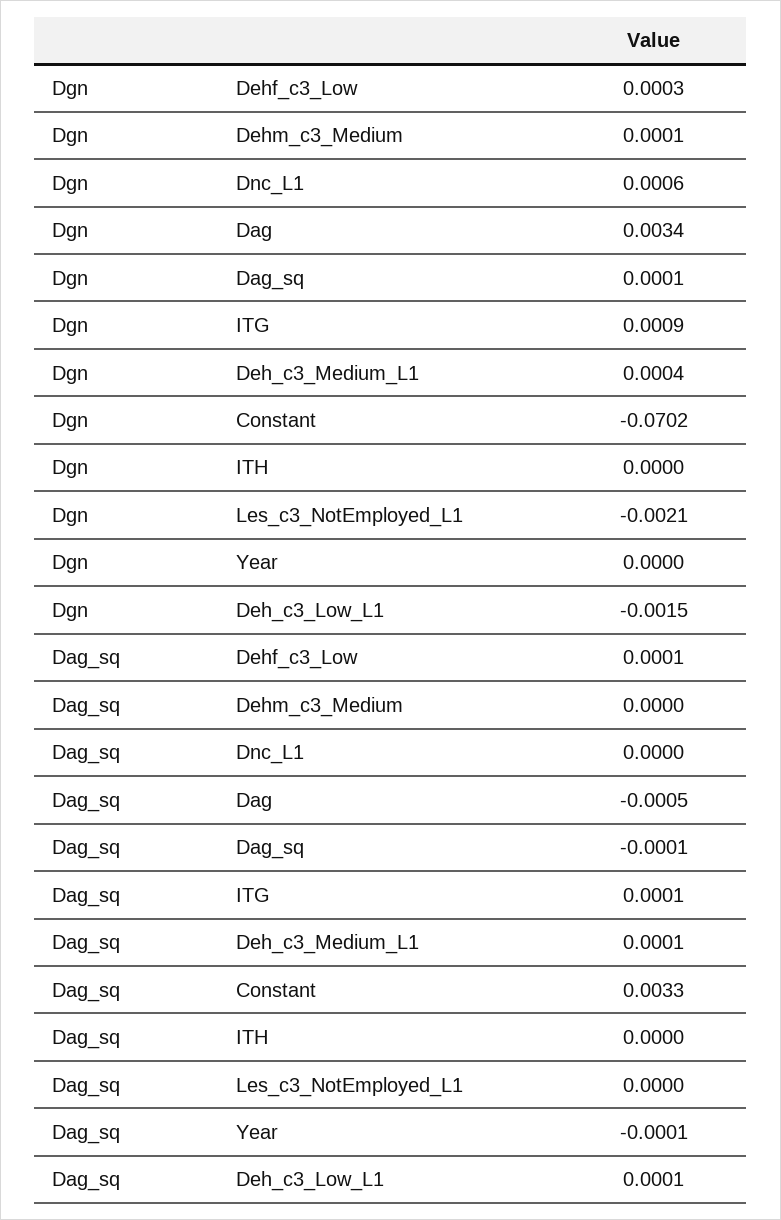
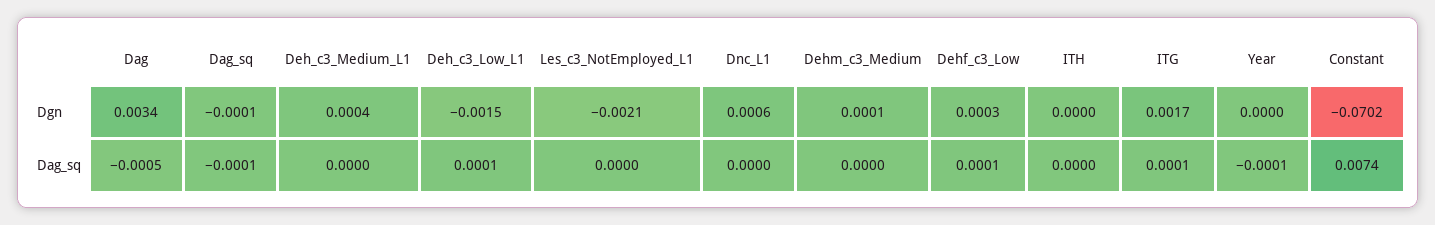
  {
    "Dgn": {
      "Dehf_c3_Low": 0.0003,
      "Dehm_c3_Medium": 0.0001,
      "Dnc_L1": 0.0006,
      "Dag": 0.0034,
-     "Dag_sq": 0.0001,
+     "Dag_sq": -0.0001,
-     "ITG": 0.0009,
+     "ITG": 0.0017,
      "Deh_c3_Medium_L1": 0.0004,
      "Constant": -0.0702,
      "ITH": 0,
      "Les_c3_NotEmployed_L1": -0.0021,
      "Year": 0,
      "Deh_c3_Low_L1": -0.0015
    },
    "Dag_sq": {
      "Dehf_c3_Low": 0.0001,
      "Dehm_c3_Medium": 0,
      "Dnc_L1": 0,
      "Dag": -0.0005,
      "Dag_sq": -0.0001,
      "ITG": 0.0001,
-     "Deh_c3_Medium_L1": 0.0001,
+     "Deh_c3_Medium_L1": 0,
-     "Constant": 0.0033,
+     "Constant": 0.0074,
      "ITH": 0,
      "Les_c3_NotEmployed_L1": 0,
      "Year": -0.0001,
      "Deh_c3_Low_L1": 0.0001
    }
  }

